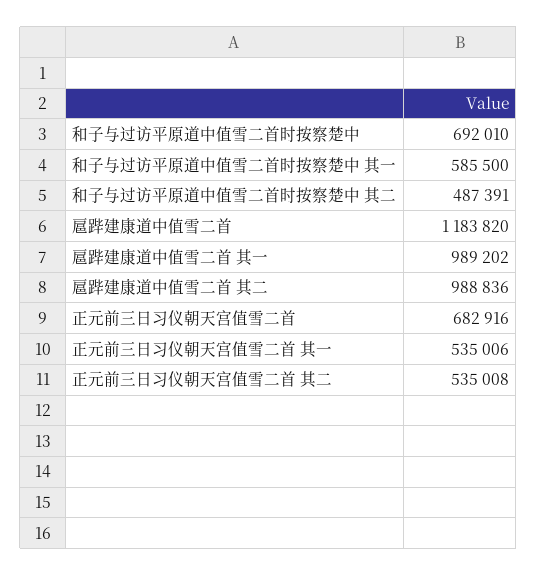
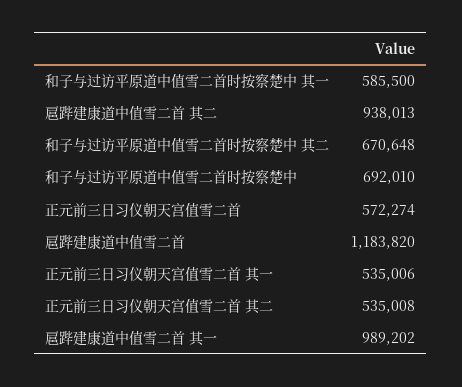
  {
    "和子与过访平原道中值雪二首时按察楚中": 692010,
    "和子与过访平原道中值雪二首时按察楚中 其一": 585500,
-   "和子与过访平原道中值雪二首时按察楚中 其二": 487391,
+   "和子与过访平原道中值雪二首时按察楚中 其二": 670648,
    "扈跸建康道中值雪二首": 1183820,
    "扈跸建康道中值雪二首 其一": 989202,
-   "扈跸建康道中值雪二首 其二": 988836,
+   "扈跸建康道中值雪二首 其二": 938013,
-   "正元前三日习仪朝天宫值雪二首": 682916,
+   "正元前三日习仪朝天宫值雪二首": 572274,
    "正元前三日习仪朝天宫值雪二首 其一": 535006,
    "正元前三日习仪朝天宫值雪二首 其二": 535008
  }

